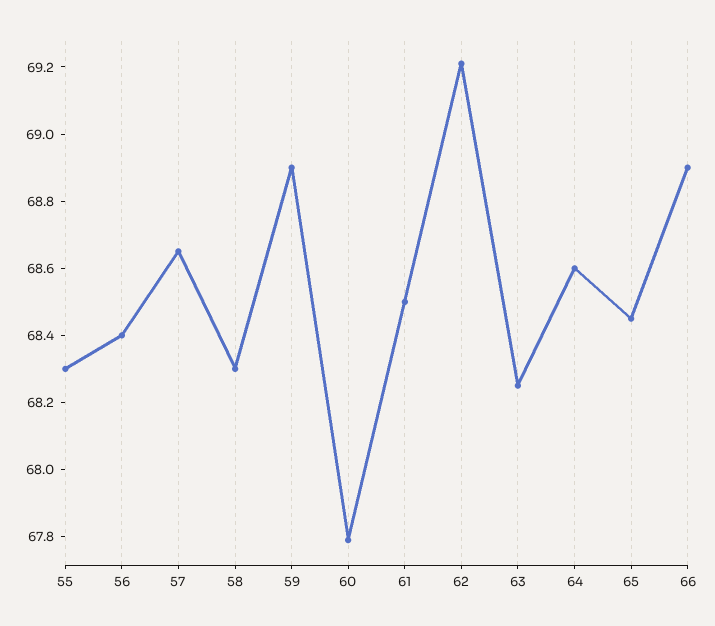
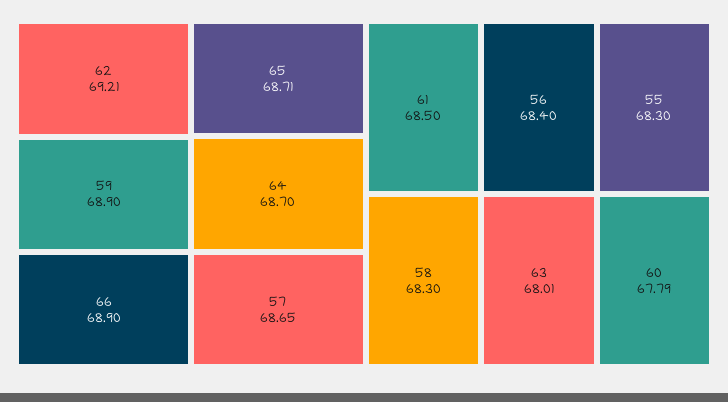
  {
    "55": 68.3,
    "56": 68.4,
    "57": 68.65,
    "58": 68.3,
    "59": 68.9,
    "60": 67.79,
    "61": 68.5,
    "62": 69.21,
-   "63": 68.25,
+   "63": 68.01,
-   "64": 68.6,
+   "64": 68.7,
-   "65": 68.45,
+   "65": 68.71,
    "66": 68.9
  }

